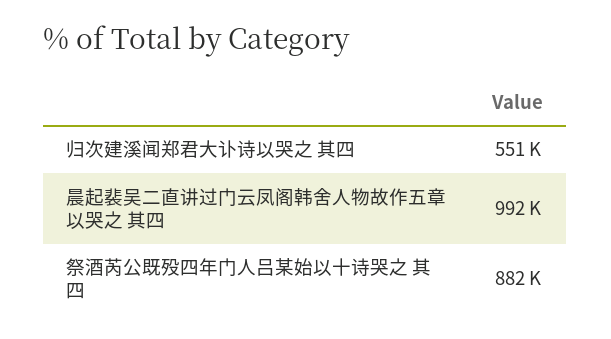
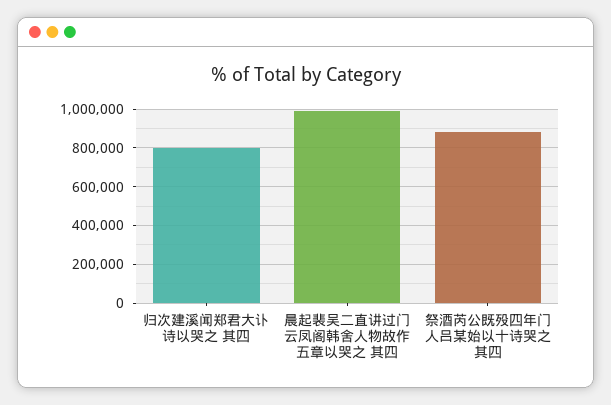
  {
-   "归次建溪闻郑君大讣诗以哭之 其四": 551000,
+   "归次建溪闻郑君大讣诗以哭之 其四": 800000,
    "晨起裴吴二直讲过门云凤阁韩舍人物故作五章以哭之 其四": 992000,
    "祭酒芮公既殁四年门人吕某始以十诗哭之 其四": 882000
  }

